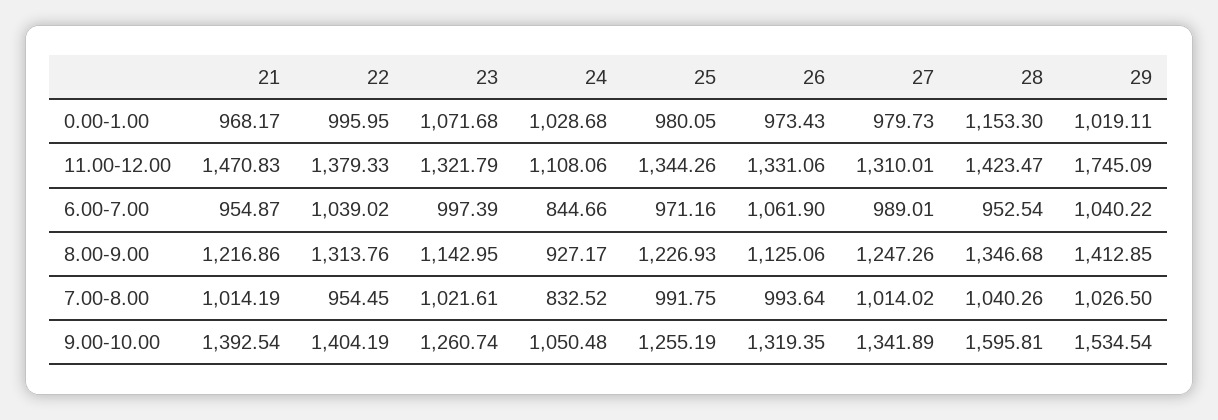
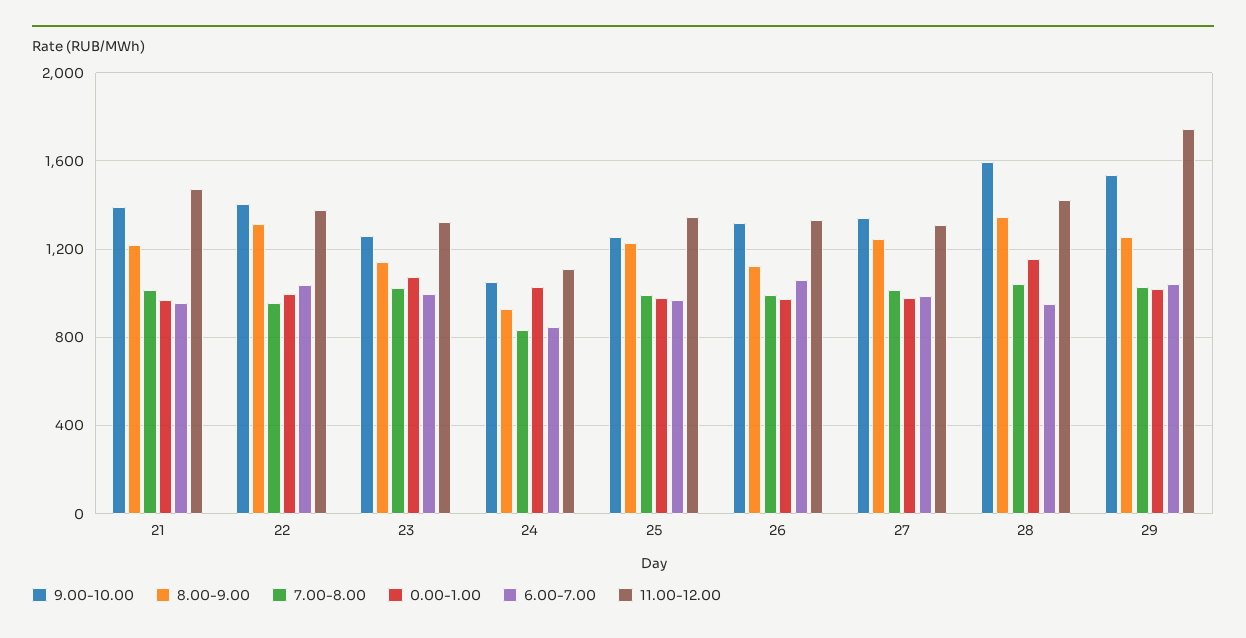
  {
    "0.00-1.00": {
      "21": 968.17,
      "22": 995.95,
      "23": 1071.68,
      "24": 1028.68,
      "25": 980.05,
      "26": 973.43,
      "27": 979.73,
      "28": 1153.3,
      "29": 1019.11
    },
    "11.00-12.00": {
      "21": 1470.83,
      "22": 1379.33,
      "23": 1321.79,
      "24": 1108.06,
      "25": 1344.26,
      "26": 1331.06,
      "27": 1310.01,
      "28": 1423.47,
      "29": 1745.09
    },
    "6.00-7.00": {
      "21": 954.87,
      "22": 1039.02,
      "23": 997.39,
      "24": 844.66,
      "25": 971.16,
      "26": 1061.9,
      "27": 989.01,
      "28": 952.54,
      "29": 1040.22
    },
    "8.00-9.00": {
      "21": 1216.86,
      "22": 1313.76,
      "23": 1142.95,
      "24": 927.17,
      "25": 1226.93,
      "26": 1125.06,
      "27": 1247.26,
      "28": 1346.68,
-     "29": 1412.85
+     "29": 1250
    },
    "7.00-8.00": {
      "21": 1014.19,
      "22": 954.45,
      "23": 1021.61,
      "24": 832.52,
      "25": 991.75,
      "26": 993.64,
      "27": 1014.02,
      "28": 1040.26,
      "29": 1026.5
    },
    "9.00-10.00": {
      "21": 1392.54,
      "22": 1404.19,
      "23": 1260.74,
      "24": 1050.48,
      "25": 1255.19,
      "26": 1319.35,
      "27": 1341.89,
      "28": 1595.81,
      "29": 1534.54
    }
  }

